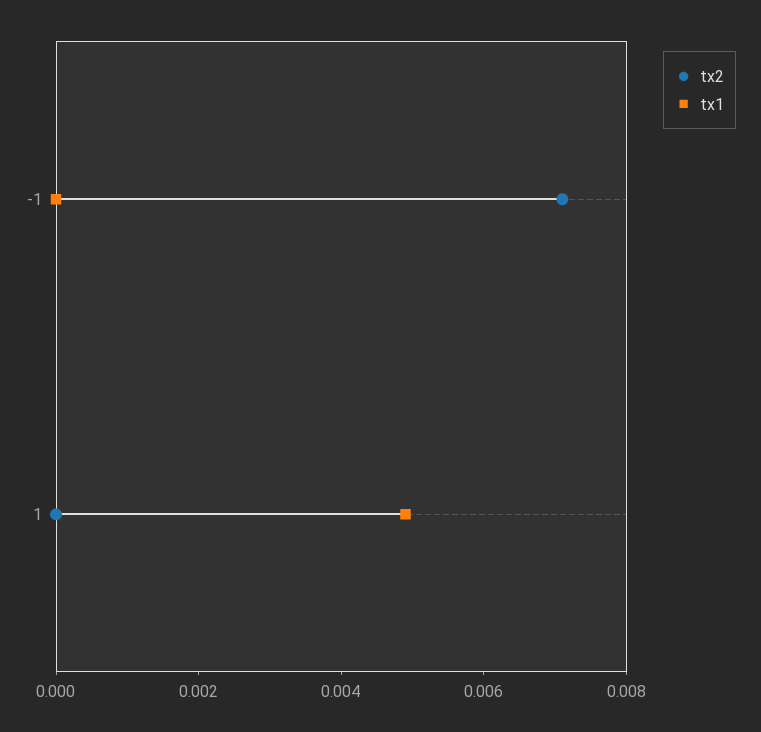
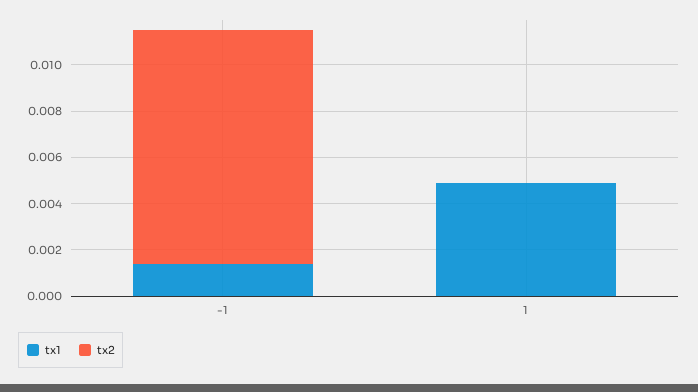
  {
    "tx2": {
-     "-1": 0.007,
+     "-1": 0.01,
      "1": 0
    },
    "tx1": {
-     "-1": 0,
+     "-1": 0.0015,
      "1": 0.005
    }
  }

